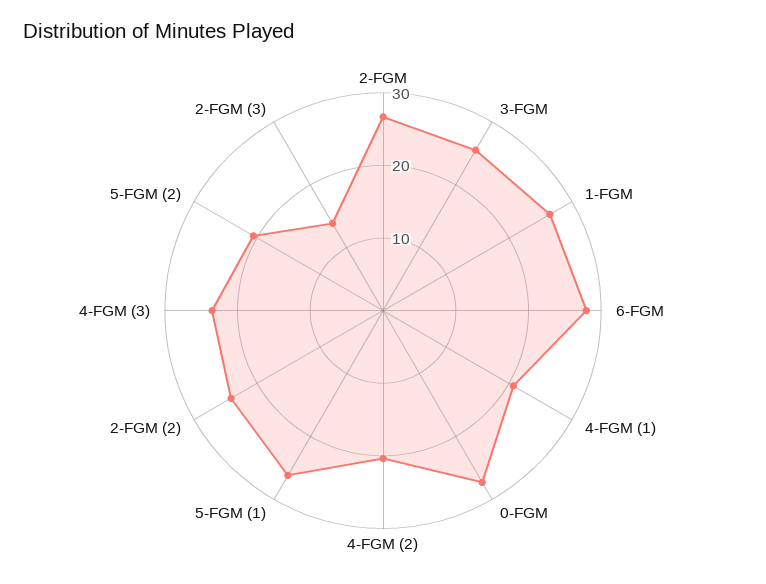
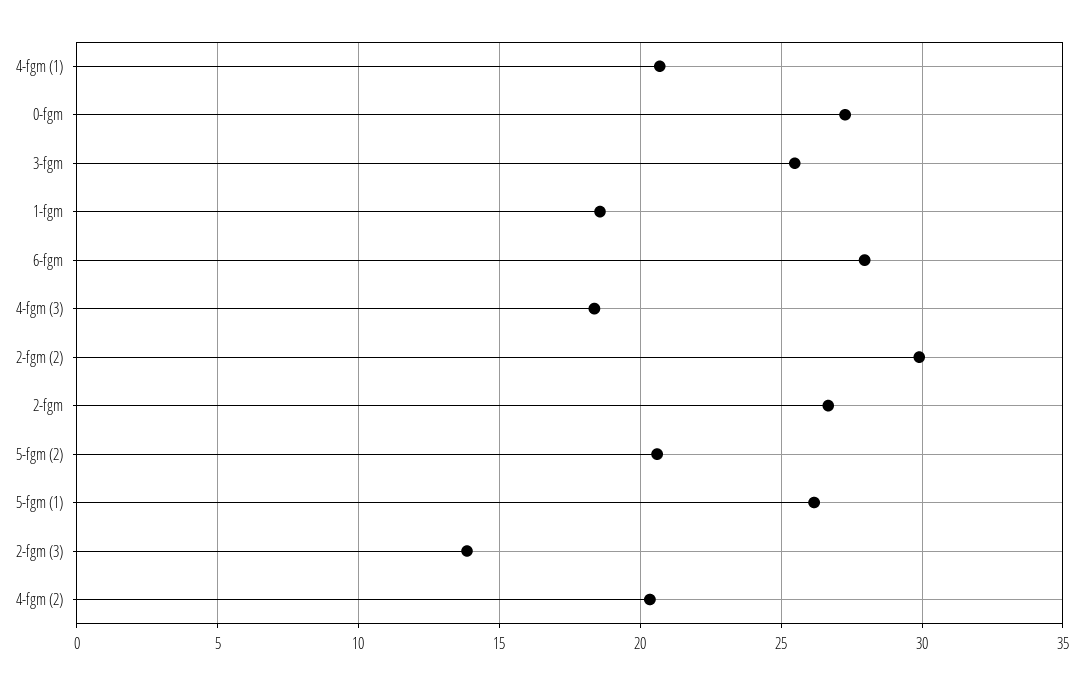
  {
    "2-FGM": 26.5,
    "3-FGM": 25.5,
-   "1-FGM": 26,
+   "1-FGM": 18.5,
    "6-FGM": 28,
    "4-FGM (1)": 20.5,
    "0-FGM": 27.5,
    "4-FGM (2)": 20.5,
    "5-FGM (1)": 26,
-   "2-FGM (2)": 24,
+   "2-FGM (2)": 30,
-   "4-FGM (3)": 24,
+   "4-FGM (3)": 18.5,
    "5-FGM (2)": 20.5,
    "2-FGM (3)": 14
  }

